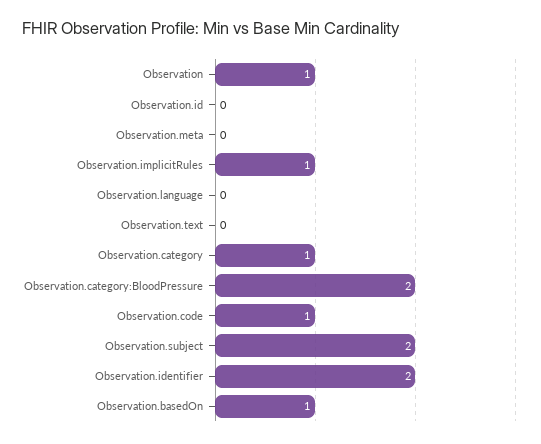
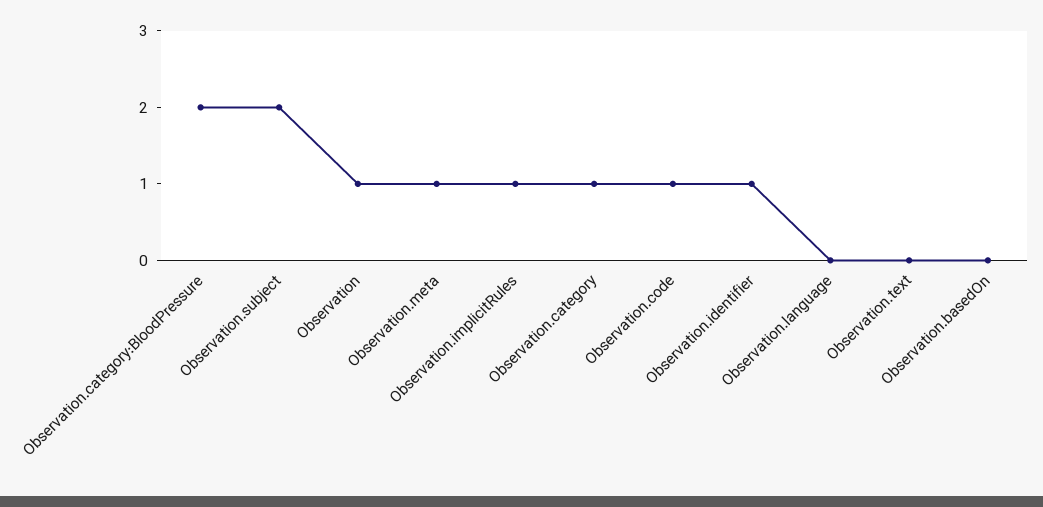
  {
    "Observation": 1,
-   "Observation.id": 0,
-   "Observation.meta": 0,
+   "Observation.meta": 1,
    "Observation.implicitRules": 1,
    "Observation.language": 0,
    "Observation.text": 0,
    "Observation.category": 1,
    "Observation.category:BloodPressure": 2,
    "Observation.code": 1,
    "Observation.subject": 2,
-   "Observation.identifier": 2,
+   "Observation.identifier": 1,
-   "Observation.basedOn": 1
+   "Observation.basedOn": 0
  }

